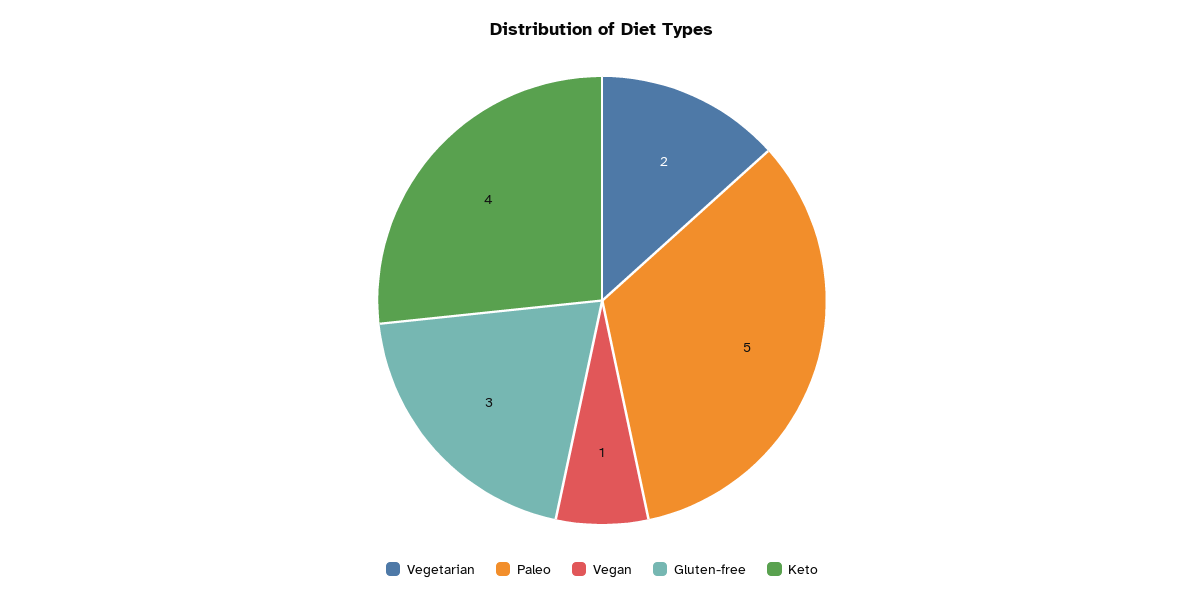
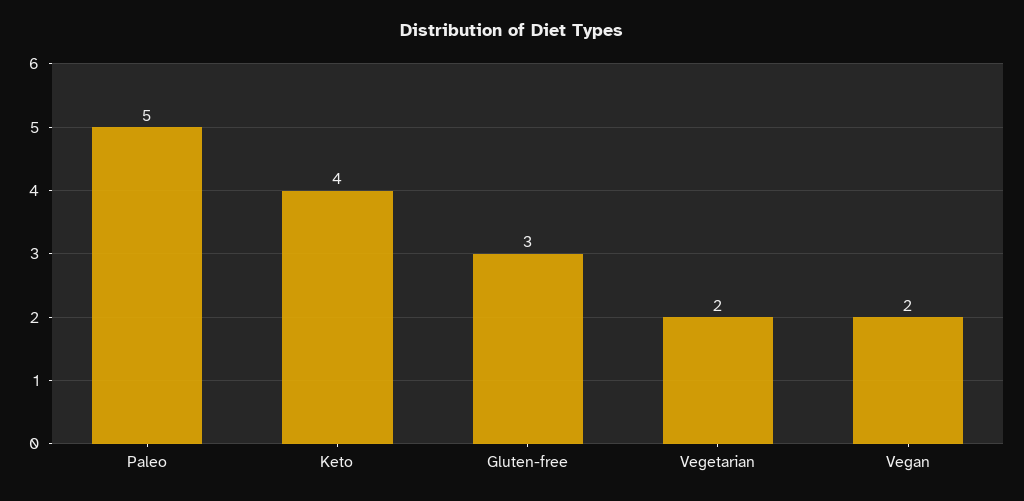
  {
    "Vegetarian": 2,
    "Paleo": 5,
-   "Vegan": 1,
+   "Vegan": 2,
    "Gluten-free": 3,
    "Keto": 4
  }

